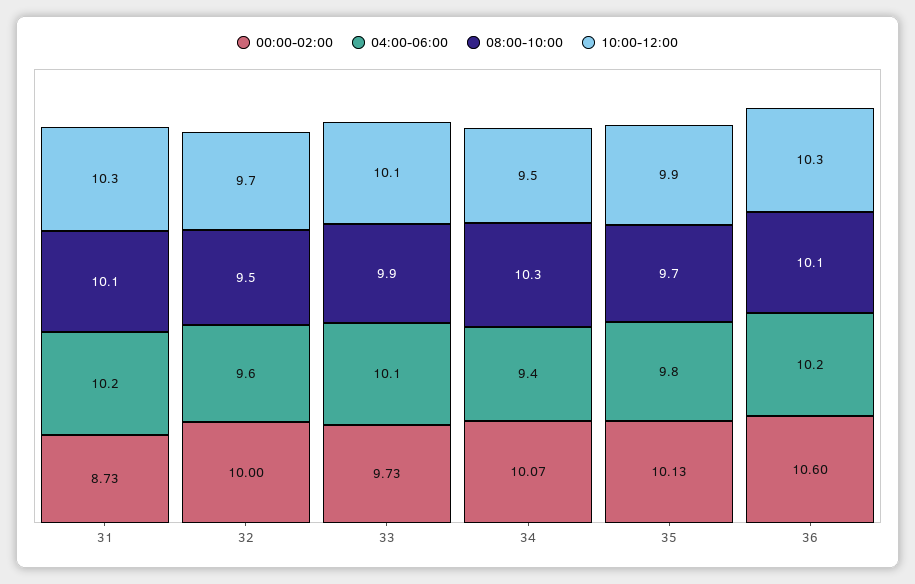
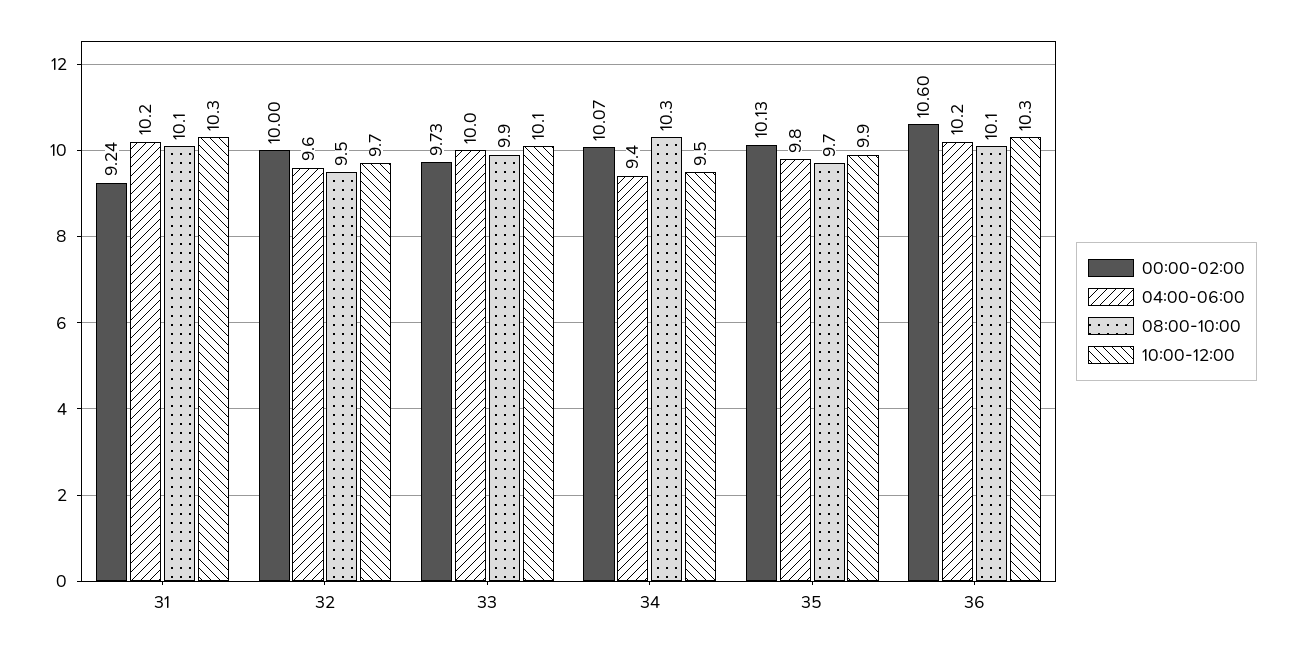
  {
    "00:00-02:00": {
-     "31": 8.73,
+     "31": 9.24,
      "32": 10,
      "33": 9.73,
      "34": 10.07,
      "35": 10.13,
      "36": 10.6
    },
    "04:00-06:00": {
      "31": 10.2,
      "32": 9.6,
-     "33": 10.1,
+     "33": 10,
      "34": 9.4,
      "35": 9.8,
      "36": 10.2
    },
    "08:00-10:00": {
      "31": 10.1,
      "32": 9.5,
      "33": 9.9,
      "34": 10.3,
      "35": 9.7,
      "36": 10.1
    },
    "10:00-12:00": {
      "31": 10.3,
      "32": 9.7,
      "33": 10.1,
      "34": 9.5,
      "35": 9.9,
      "36": 10.3
    }
  }

